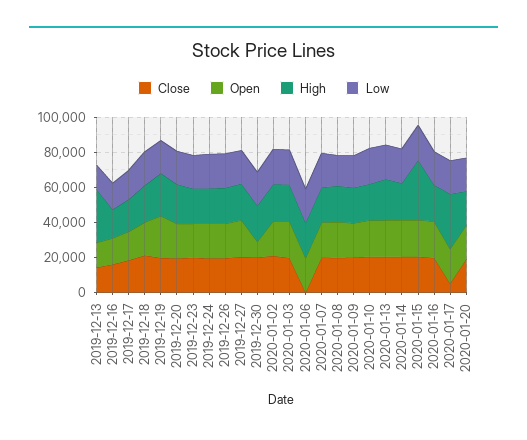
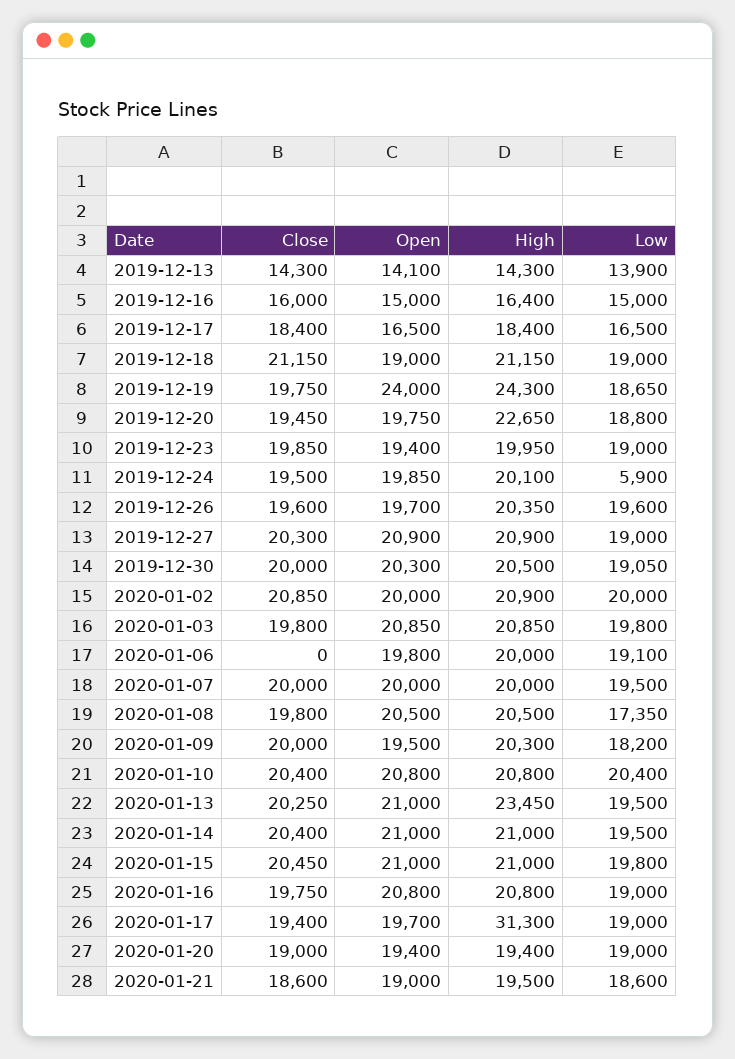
  {
    "Close": {
      "2019-12-13": 14300,
      "2019-12-16": 16000,
      "2019-12-17": 18400,
      "2019-12-18": 21150,
      "2019-12-19": 19750,
      "2019-12-20": 19450,
      "2019-12-23": 19850,
      "2019-12-24": 19500,
      "2019-12-26": 19600,
      "2019-12-27": 20300,
      "2019-12-30": 20000,
      "2020-01-02": 20850,
      "2020-01-03": 19800,
      "2020-01-06": 0,
      "2020-01-07": 20000,
      "2020-01-08": 19800,
      "2020-01-09": 20000,
      "2020-01-10": 20400,
      "2020-01-13": 20250,
      "2020-01-14": 20400,
      "2020-01-15": 20450,
      "2020-01-16": 19750,
-     "2020-01-17": 5000,
+     "2020-01-17": 19400,
-     "2020-01-20": 19000
+     "2020-01-20": 19000,
+     "2020-01-21": 18600
    },
    "Open": {
      "2019-12-13": 14100,
      "2019-12-16": 15000,
      "2019-12-17": 16500,
      "2019-12-18": 19000,
      "2019-12-19": 24000,
      "2019-12-20": 19750,
      "2019-12-23": 19400,
      "2019-12-24": 19850,
      "2019-12-26": 19700,
      "2019-12-27": 20900,
-     "2019-12-30": 10000,
+     "2019-12-30": 20300,
      "2020-01-02": 20000,
      "2020-01-03": 20850,
      "2020-01-06": 19800,
      "2020-01-07": 20000,
      "2020-01-08": 20500,
      "2020-01-09": 19500,
      "2020-01-10": 20800,
      "2020-01-13": 21000,
      "2020-01-14": 21000,
      "2020-01-15": 21000,
      "2020-01-16": 20800,
      "2020-01-17": 19700,
-     "2020-01-20": 19400
+     "2020-01-20": 19400,
+     "2020-01-21": 19000
    },
    "High": {
-     "2019-12-13": 30000,
+     "2019-12-13": 14300,
      "2019-12-16": 16400,
      "2019-12-17": 18400,
      "2019-12-18": 21150,
      "2019-12-19": 24300,
      "2019-12-20": 22650,
      "2019-12-23": 19950,
      "2019-12-24": 20100,
      "2019-12-26": 20350,
      "2019-12-27": 20900,
      "2019-12-30": 20500,
      "2020-01-02": 20900,
      "2020-01-03": 20850,
      "2020-01-06": 20000,
      "2020-01-07": 20000,
      "2020-01-08": 20500,
      "2020-01-09": 20300,
      "2020-01-10": 20800,
      "2020-01-13": 23450,
      "2020-01-14": 21000,
-     "2020-01-15": 35000,
+     "2020-01-15": 21000,
      "2020-01-16": 20800,
      "2020-01-17": 31300,
-     "2020-01-20": 19400
+     "2020-01-20": 19400,
+     "2020-01-21": 19500
    },
    "Low": {
      "2019-12-13": 13900,
      "2019-12-16": 15000,
      "2019-12-17": 16500,
      "2019-12-18": 19000,
      "2019-12-19": 18650,
      "2019-12-20": 18800,
      "2019-12-23": 19000,
-     "2019-12-24": 20000,
+     "2019-12-24": 5900,
      "2019-12-26": 19600,
      "2019-12-27": 19000,
      "2019-12-30": 19050,
      "2020-01-02": 20000,
      "2020-01-03": 19800,
      "2020-01-06": 19100,
      "2020-01-07": 19500,
      "2020-01-08": 17350,
      "2020-01-09": 18200,
      "2020-01-10": 20400,
      "2020-01-13": 19500,
      "2020-01-14": 19500,
      "2020-01-15": 19800,
      "2020-01-16": 19000,
      "2020-01-17": 19000,
-     "2020-01-20": 19000
+     "2020-01-20": 19000,
+     "2020-01-21": 18600
    }
  }

